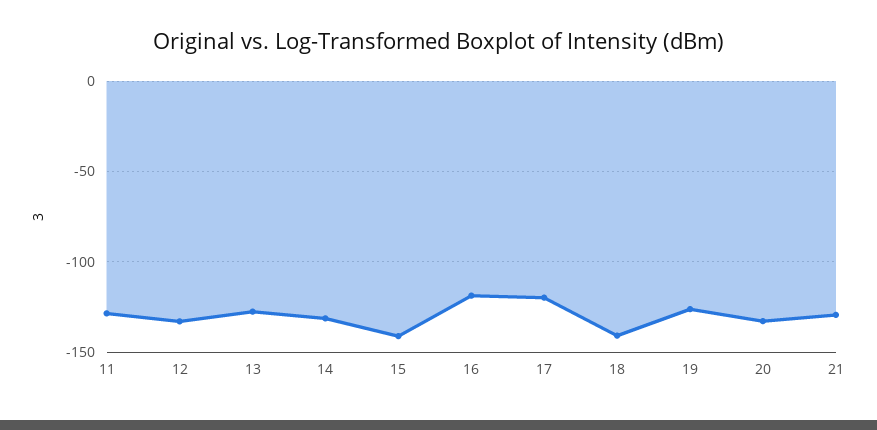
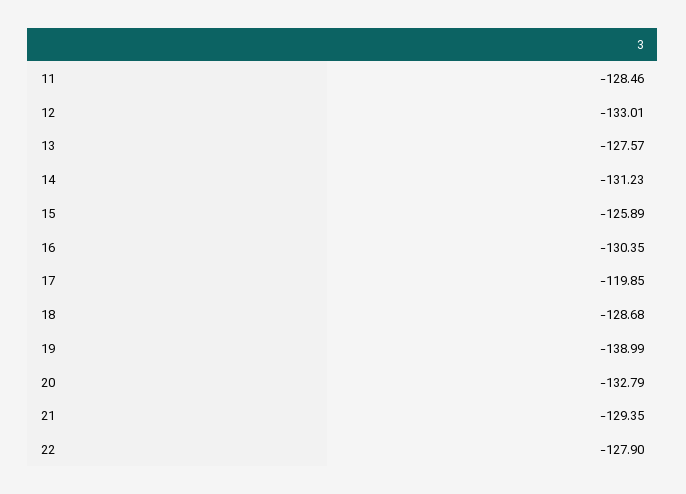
  {
    "11": -128.46,
    "12": -133.01,
    "13": -127.57,
    "14": -131.23,
-   "15": -140,
+   "15": -125.89,
-   "16": -120,
+   "16": -130.35,
    "17": -119.85,
-   "18": -140,
+   "18": -128.68,
-   "19": -125,
+   "19": -138.99,
    "20": -132.79,
-   "21": -129.35
+   "21": -129.35,
+   "22": -127.9
  }

